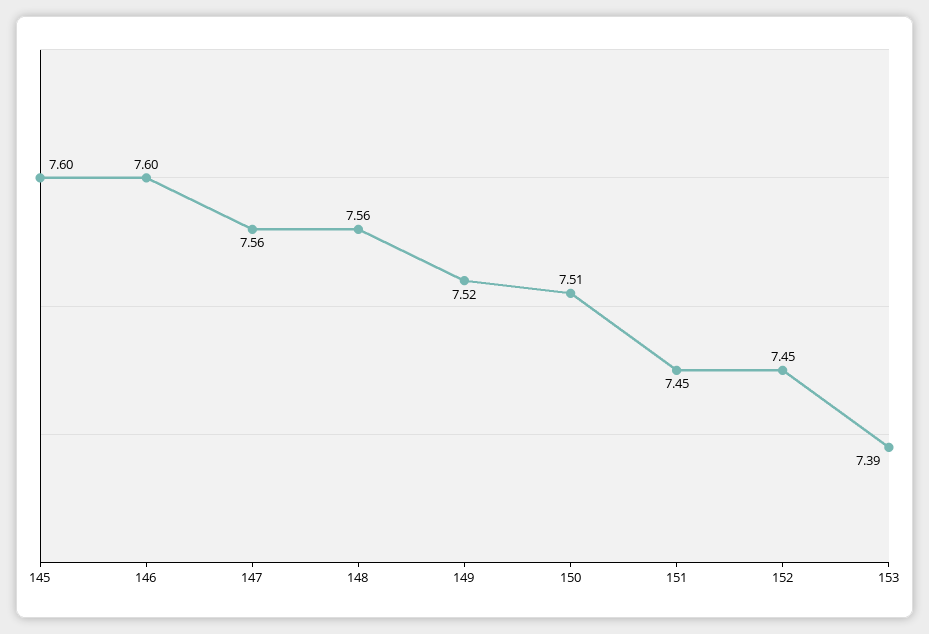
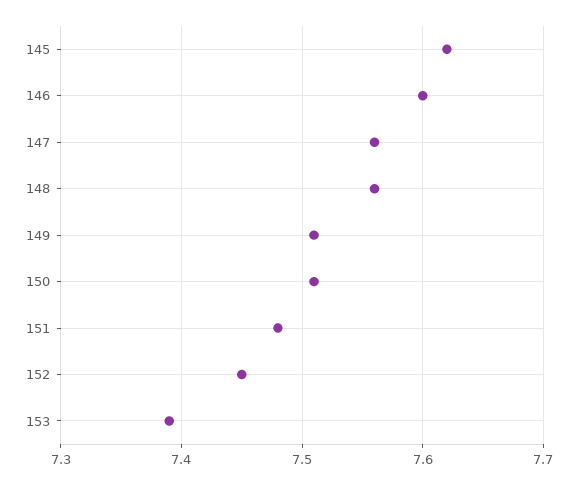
  {
-   "145": 7.6,
+   "145": 7.62,
    "146": 7.6,
    "147": 7.56,
    "148": 7.56,
-   "149": 7.52,
+   "149": 7.51,
    "150": 7.51,
-   "151": 7.45,
+   "151": 7.48,
    "152": 7.45,
    "153": 7.39
  }

